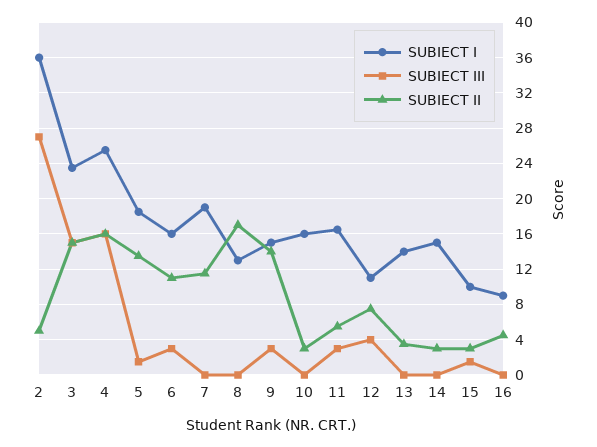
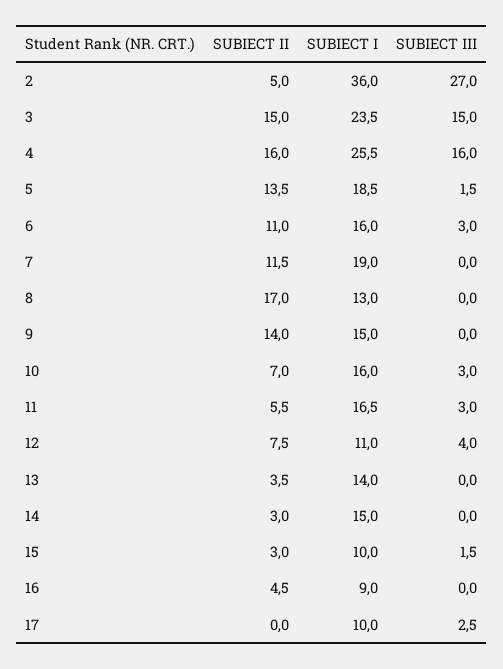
  {
    "SUBIECT I": {
      "2": 36,
      "3": 23.5,
      "4": 25.5,
      "5": 18.5,
      "6": 16,
      "7": 19,
      "8": 13,
      "9": 15,
      "10": 16,
      "11": 16.5,
      "12": 11,
      "13": 14,
      "14": 15,
      "15": 10,
-     "16": 9
+     "16": 9,
+     "17": 10
    },
    "SUBIECT III": {
      "2": 27,
      "3": 15,
      "4": 16,
      "5": 1.5,
      "6": 3,
      "7": 0,
      "8": 0,
-     "9": 3,
+     "9": 0,
-     "10": 0,
+     "10": 3,
      "11": 3,
      "12": 4,
      "13": 0,
      "14": 0,
      "15": 1.5,
-     "16": 0
+     "16": 0,
+     "17": 2.5
    },
    "SUBIECT II": {
      "2": 5,
      "3": 15,
      "4": 16,
      "5": 13.5,
      "6": 11,
      "7": 11.5,
      "8": 17,
      "9": 14,
-     "10": 3,
+     "10": 7,
      "11": 5.5,
      "12": 7.5,
      "13": 3.5,
      "14": 3,
      "15": 3,
-     "16": 4.5
+     "16": 4.5,
+     "17": 0
    }
  }

